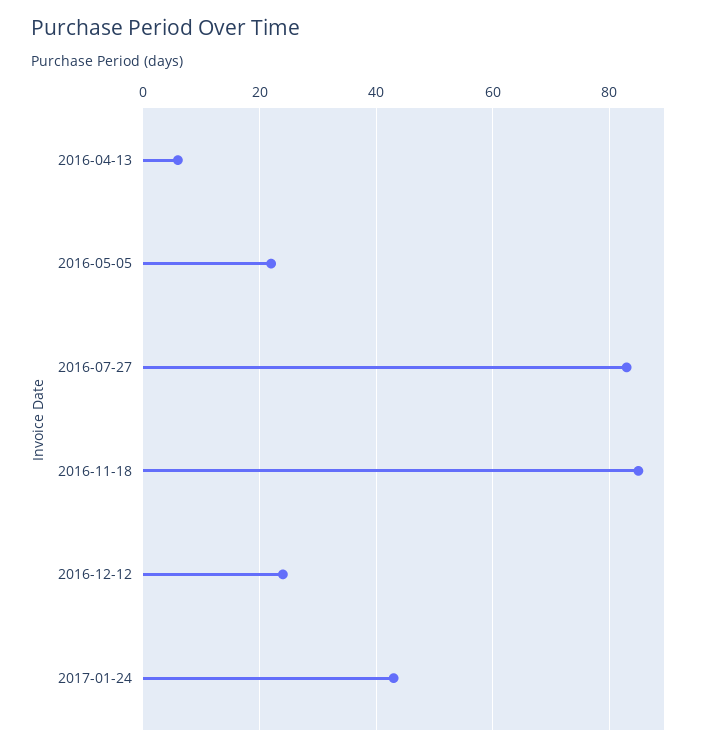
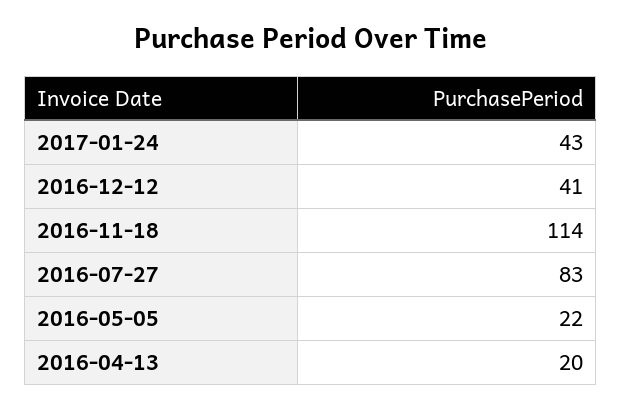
  {
-   "2016-04-13": 5,
+   "2016-04-13": 20,
    "2016-05-05": 22,
    "2016-07-27": 83,
-   "2016-11-18": 85,
+   "2016-11-18": 114,
-   "2016-12-12": 25,
+   "2016-12-12": 41,
    "2017-01-24": 43
  }

